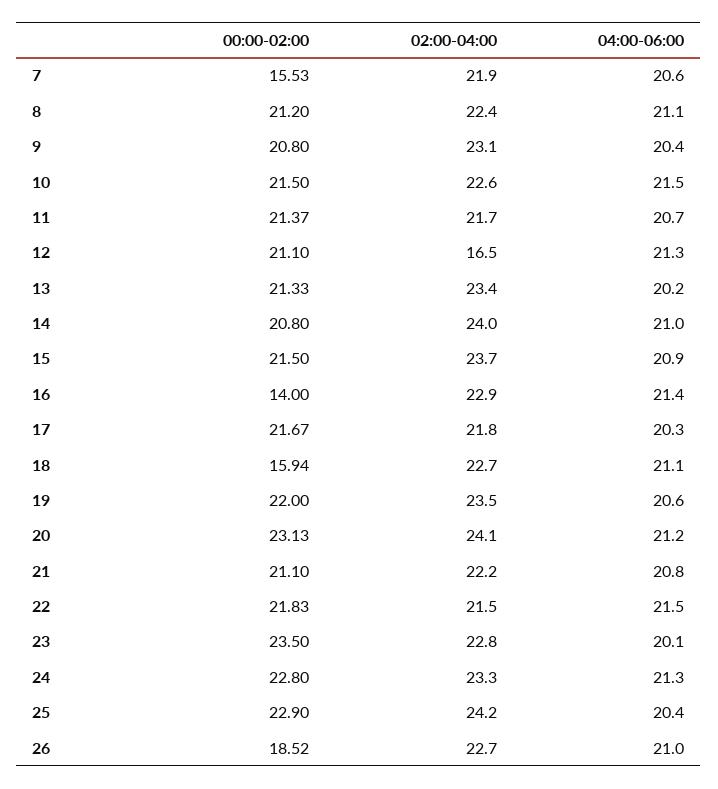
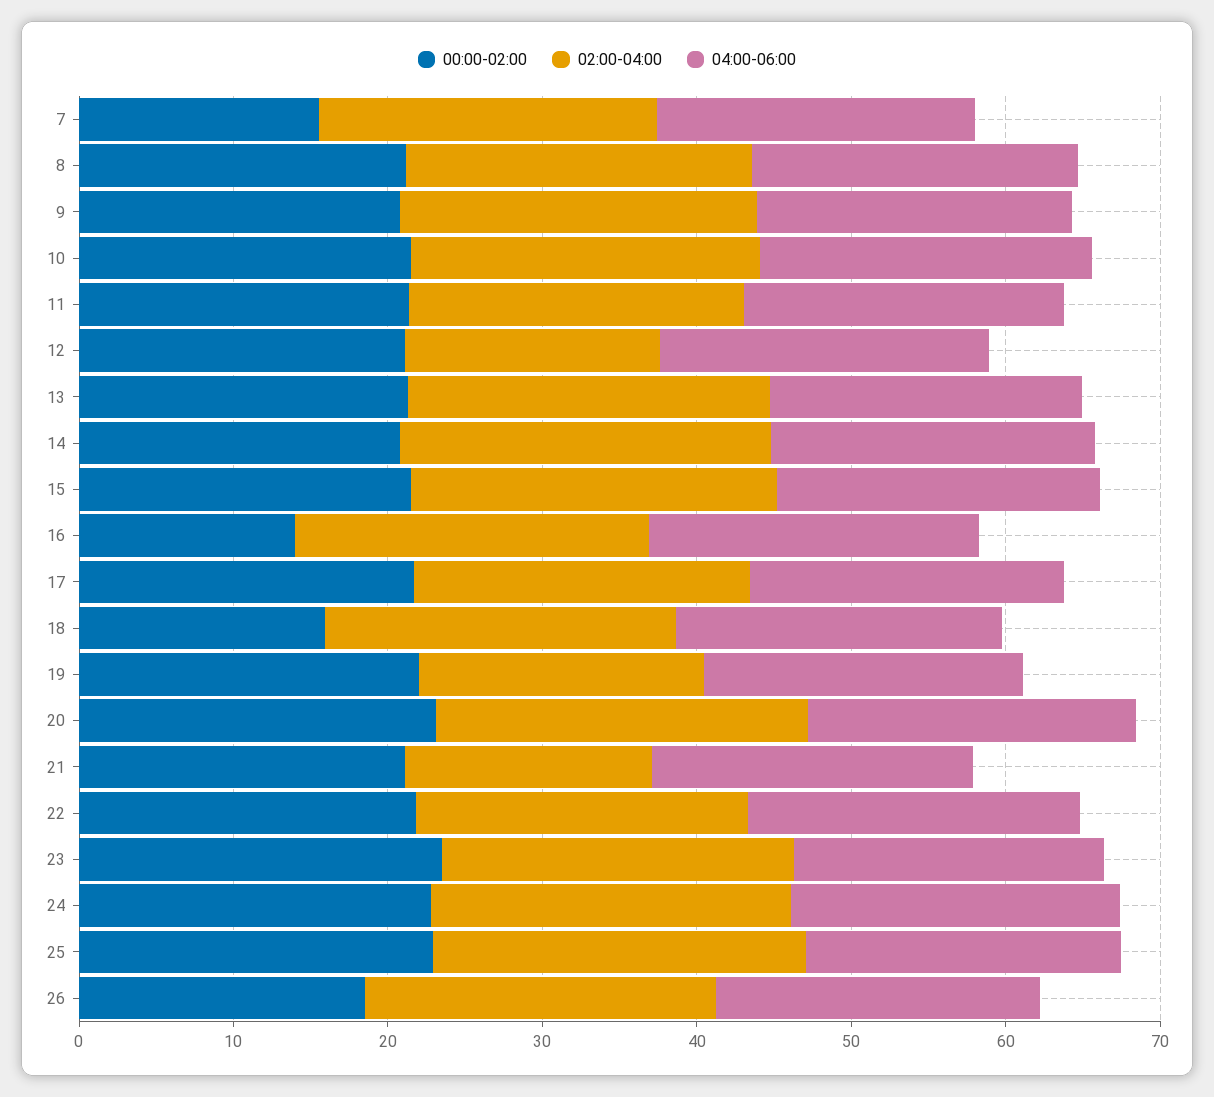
  {
    "00:00-02:00": {
      "7": 15.53,
      "8": 21.2,
      "9": 20.8,
      "10": 21.5,
      "11": 21.37,
      "12": 21.1,
      "13": 21.33,
      "14": 20.8,
      "15": 21.5,
      "16": 14,
      "17": 21.67,
      "18": 15.94,
      "19": 22,
      "20": 23.13,
      "21": 21.1,
      "22": 21.83,
      "23": 23.5,
      "24": 22.8,
      "25": 22.9,
      "26": 18.52
    },
    "02:00-04:00": {
      "7": 21.9,
      "8": 22.4,
      "9": 23.1,
      "10": 22.6,
      "11": 21.7,
      "12": 16.5,
      "13": 23.4,
      "14": 24,
      "15": 23.7,
      "16": 22.9,
      "17": 21.8,
      "18": 22.7,
-     "19": 23.5,
+     "19": 18,
      "20": 24.1,
-     "21": 22.2,
+     "21": 16,
      "22": 21.5,
      "23": 22.8,
      "24": 23.3,
      "25": 24.2,
      "26": 22.7
    },
    "04:00-06:00": {
      "7": 20.6,
      "8": 21.1,
      "9": 20.4,
      "10": 21.5,
      "11": 20.7,
      "12": 21.3,
      "13": 20.2,
      "14": 21,
      "15": 20.9,
      "16": 21.4,
      "17": 20.3,
      "18": 21.1,
      "19": 20.6,
      "20": 21.2,
      "21": 20.8,
      "22": 21.5,
      "23": 20.1,
      "24": 21.3,
      "25": 20.4,
      "26": 21
    }
  }

